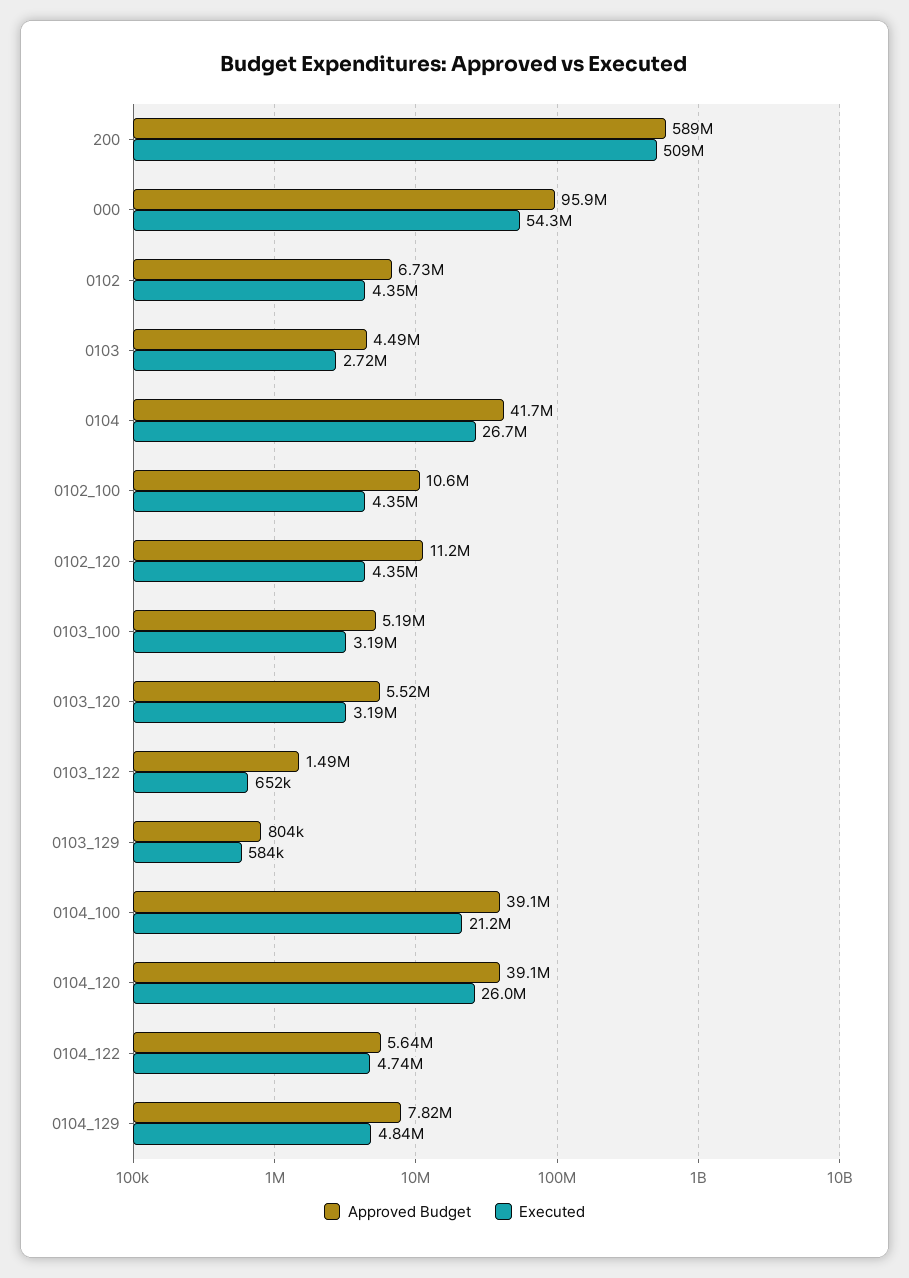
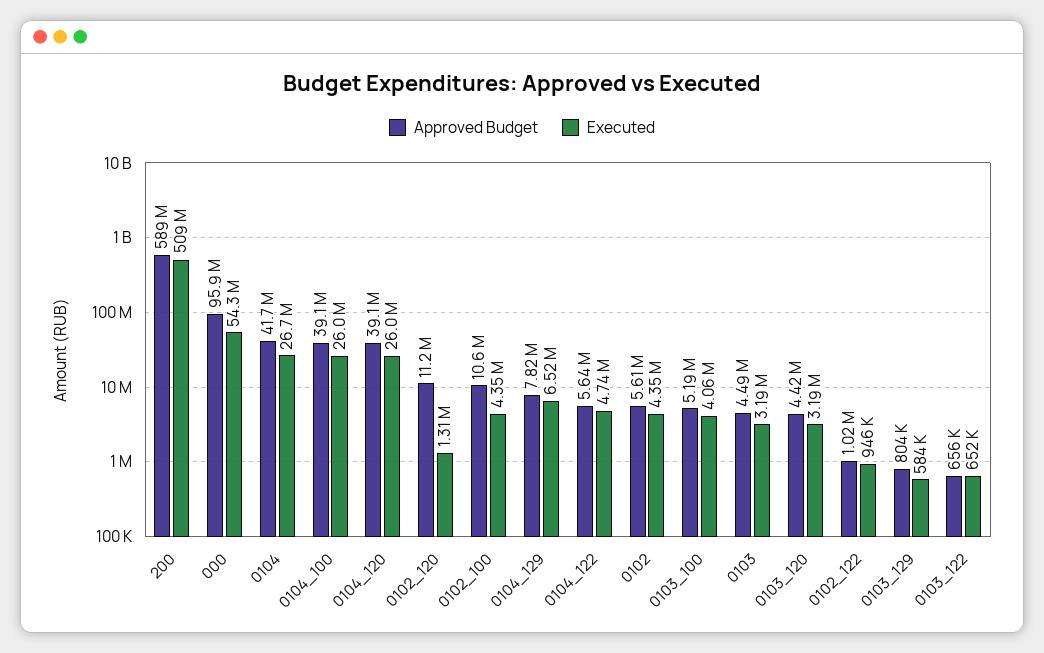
  {
    "Approved Budget": {
      "200": 589000000,
      "000": 95900000,
-     "0102": 6730000,
+     "0102": 5610000,
      "0103": 4490000,
      "0104": 41700000,
      "0102_100": 10600000,
      "0102_120": 11200000,
      "0103_100": 5190000,
-     "0103_120": 5520000,
+     "0103_120": 4420000,
-     "0103_122": 1490000,
+     "0103_122": 656000,
      "0103_129": 804000,
      "0104_100": 39100000,
      "0104_120": 39100000,
      "0104_122": 5640000,
-     "0104_129": 7820000
+     "0104_129": 7820000,
+     "0102_122": 1020000
    },
    "Executed": {
      "200": 509000000,
      "000": 54300000,
      "0102": 4350000,
-     "0103": 2720000,
+     "0103": 3190000,
      "0104": 26700000,
      "0102_100": 4350000,
-     "0102_120": 4350000,
+     "0102_120": 1310000,
-     "0103_100": 3190000,
+     "0103_100": 4060000,
      "0103_120": 3190000,
      "0103_122": 652000,
      "0103_129": 584000,
-     "0104_100": 21200000,
+     "0104_100": 26000000,
      "0104_120": 26000000,
      "0104_122": 4740000,
-     "0104_129": 4840000
+     "0104_129": 6520000,
+     "0102_122": 946000
    }
  }

